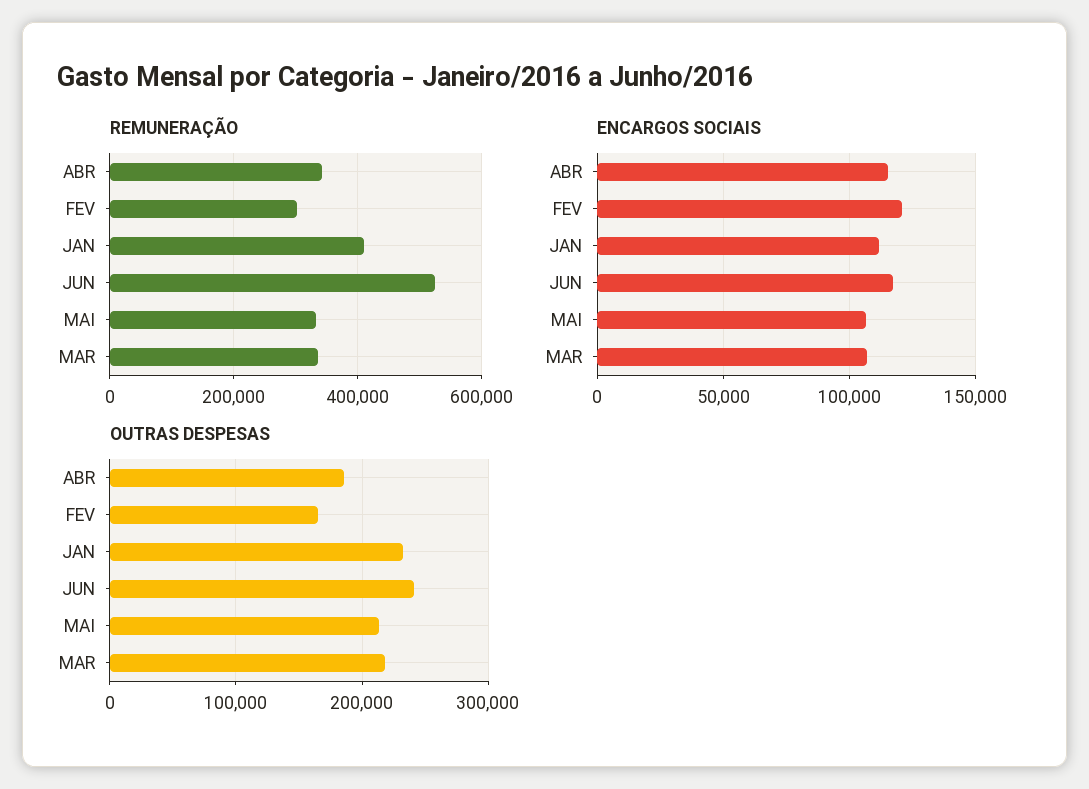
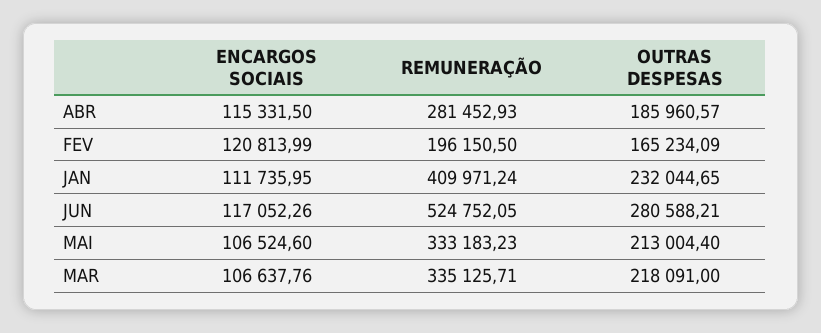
  {
    "REMUNERAÇÃO": {
-     "ABR": 340000,
+     "ABR": 281452.93,
-     "FEV": 300000,
+     "FEV": 196150.5,
      "JAN": 409971.24,
      "JUN": 524752.05,
      "MAI": 333183.23,
      "MAR": 335125.71
    },
    "ENCARGOS SOCIAIS": {
      "ABR": 115331.5,
      "FEV": 120813.99,
      "JAN": 111735.95,
      "JUN": 117052.26,
      "MAI": 106524.6,
      "MAR": 106637.76
    },
    "OUTRAS DESPESAS": {
      "ABR": 185960.57,
      "FEV": 165234.09,
      "JAN": 232044.65,
-     "JUN": 240000,
+     "JUN": 280588.21,
      "MAI": 213004.4,
      "MAR": 218091
    }
  }

